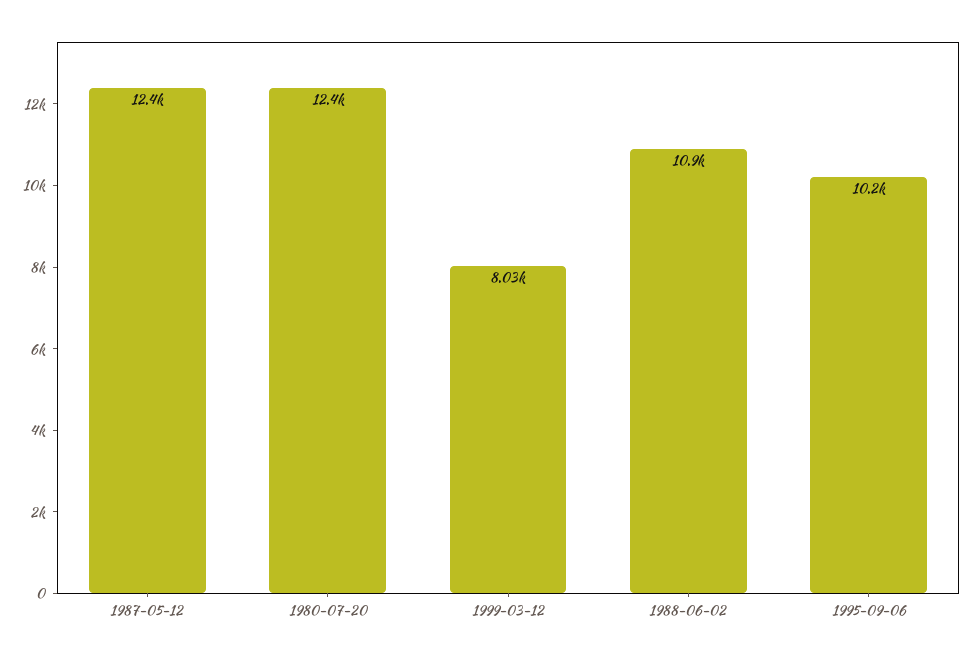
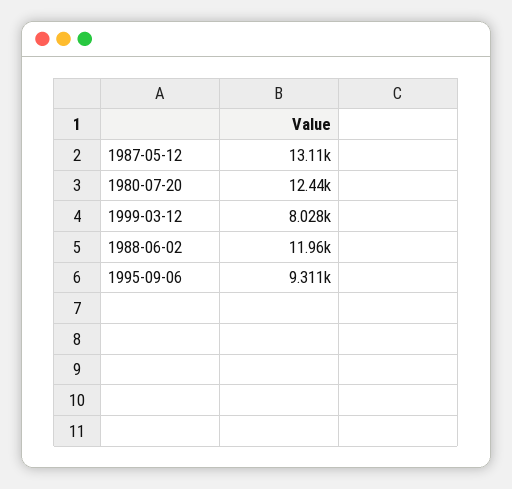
  {
-   "1987-05-12": 12400,
+   "1987-05-12": 13110,
    "1980-07-20": 12440,
    "1999-03-12": 8028,
-   "1988-06-02": 10900,
+   "1988-06-02": 11960,
-   "1995-09-06": 10200
+   "1995-09-06": 9311
  }

